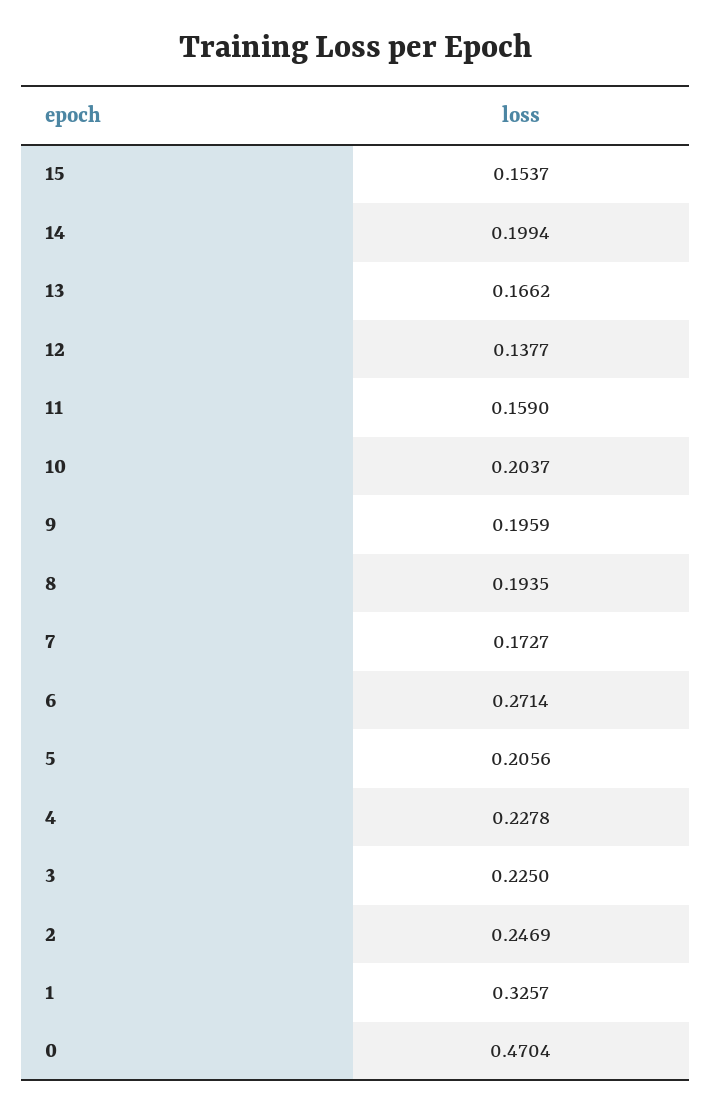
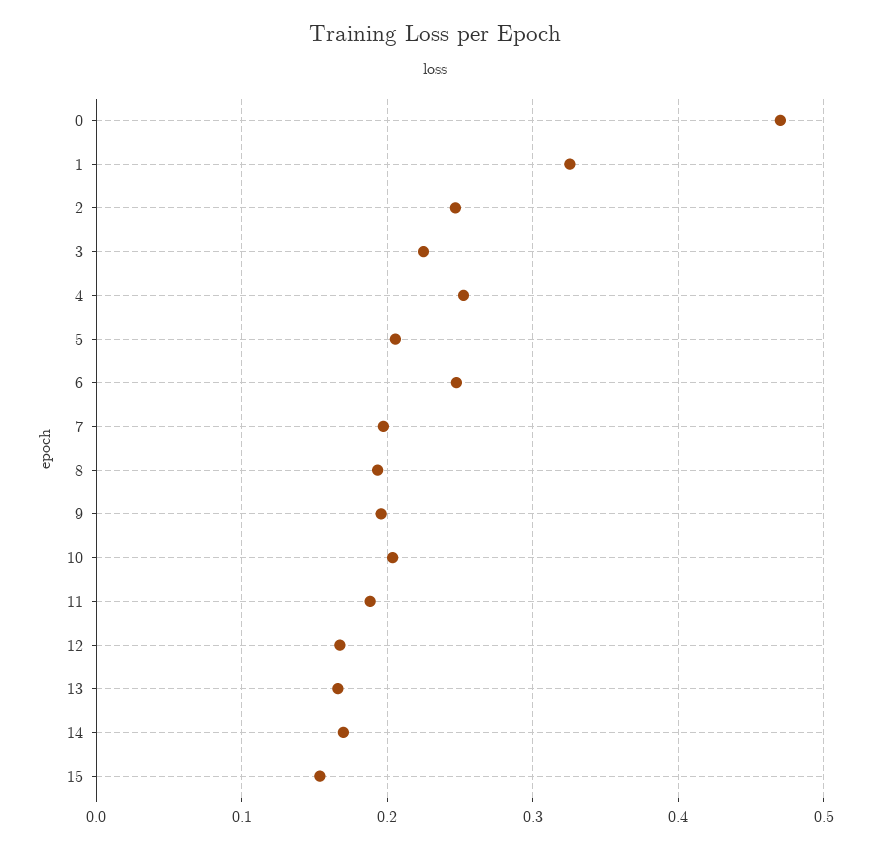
  {
    "15": 0.1537,
-   "14": 0.1994,
+   "14": 0.17,
    "13": 0.1662,
-   "12": 0.1377,
+   "12": 0.17,
-   "11": 0.159,
+   "11": 0.19,
    "10": 0.2037,
    "9": 0.1959,
    "8": 0.1935,
-   "7": 0.1727,
+   "7": 0.2,
-   "6": 0.2714,
+   "6": 0.25,
    "5": 0.2056,
-   "4": 0.2278,
+   "4": 0.25,
    "3": 0.225,
    "2": 0.2469,
    "1": 0.3257,
    "0": 0.4704
  }

